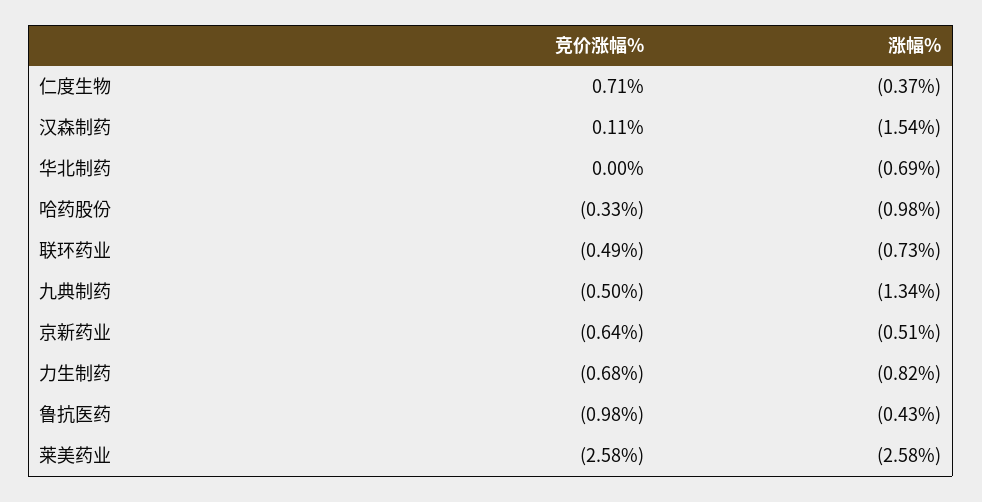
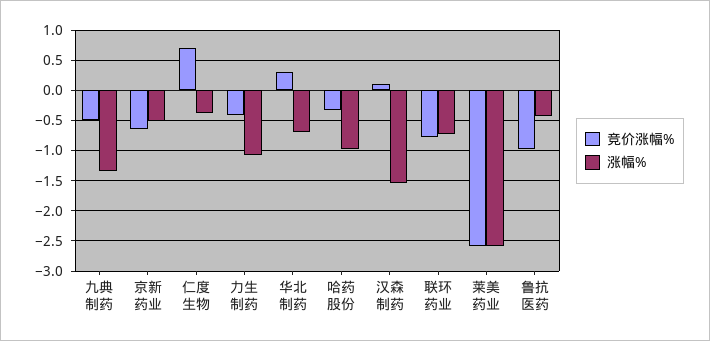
  {
    "竞价涨幅%": {
      "仁度生物": 0.71,
      "汉森制药": 0.11,
-     "华北制药": 0,
+     "华北制药": 0.3,
      "哈药股份": -0.33,
-     "联环药业": -0.49,
+     "联环药业": -0.8,
      "九典制药": -0.5,
      "京新药业": -0.64,
-     "力生制药": -0.68,
+     "力生制药": -0.4,
      "鲁抗医药": -0.98,
      "莱美药业": -2.58
    },
    "涨幅%": {
      "仁度生物": -0.37,
      "汉森制药": -1.54,
      "华北制药": -0.69,
      "哈药股份": -0.98,
      "联环药业": -0.73,
      "九典制药": -1.34,
      "京新药业": -0.51,
-     "力生制药": -0.82,
+     "力生制药": -1.1,
      "鲁抗医药": -0.43,
      "莱美药业": -2.58
    }
  }

